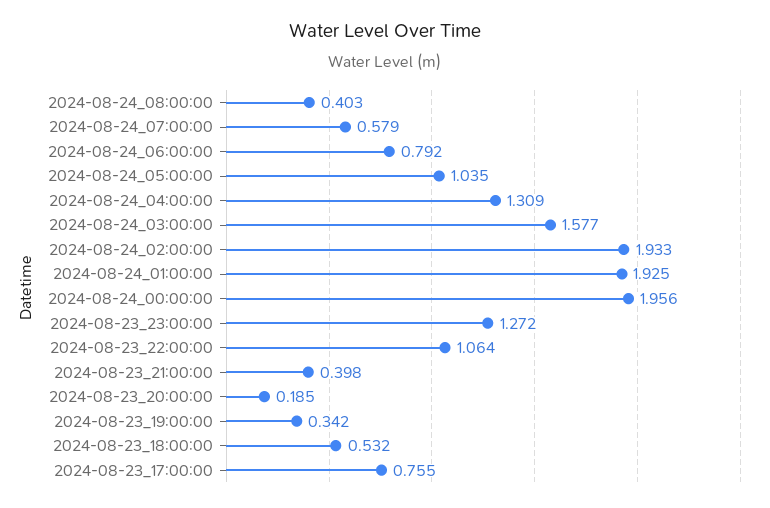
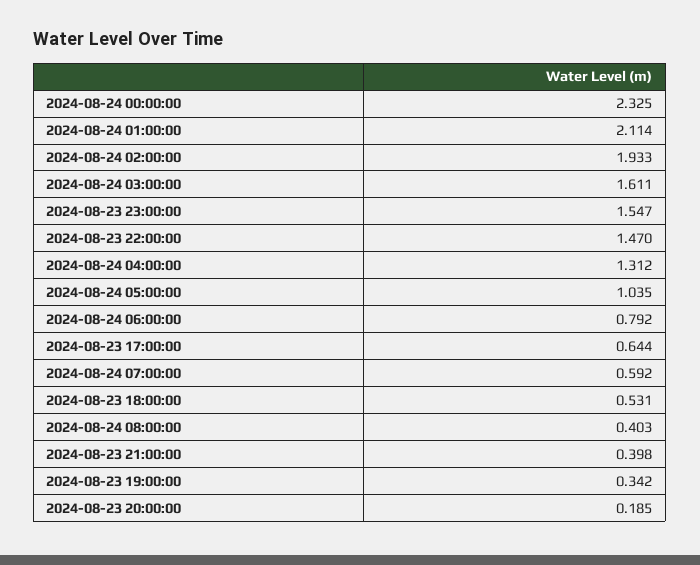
  {
    "2024-08-24_08:00:00": 0.403,
-   "2024-08-24_07:00:00": 0.579,
+   "2024-08-24_07:00:00": 0.592,
    "2024-08-24_06:00:00": 0.792,
    "2024-08-24_05:00:00": 1.035,
-   "2024-08-24_04:00:00": 1.309,
+   "2024-08-24_04:00:00": 1.312,
-   "2024-08-24_03:00:00": 1.577,
+   "2024-08-24_03:00:00": 1.611,
    "2024-08-24_02:00:00": 1.933,
-   "2024-08-24_01:00:00": 1.925,
+   "2024-08-24_01:00:00": 2.114,
-   "2024-08-24_00:00:00": 1.956,
+   "2024-08-24_00:00:00": 2.325,
-   "2024-08-23_23:00:00": 1.272,
+   "2024-08-23_23:00:00": 1.547,
-   "2024-08-23_22:00:00": 1.064,
+   "2024-08-23_22:00:00": 1.47,
    "2024-08-23_21:00:00": 0.398,
    "2024-08-23_20:00:00": 0.185,
    "2024-08-23_19:00:00": 0.342,
-   "2024-08-23_18:00:00": 0.532,
+   "2024-08-23_18:00:00": 0.531,
-   "2024-08-23_17:00:00": 0.755
+   "2024-08-23_17:00:00": 0.644
  }

